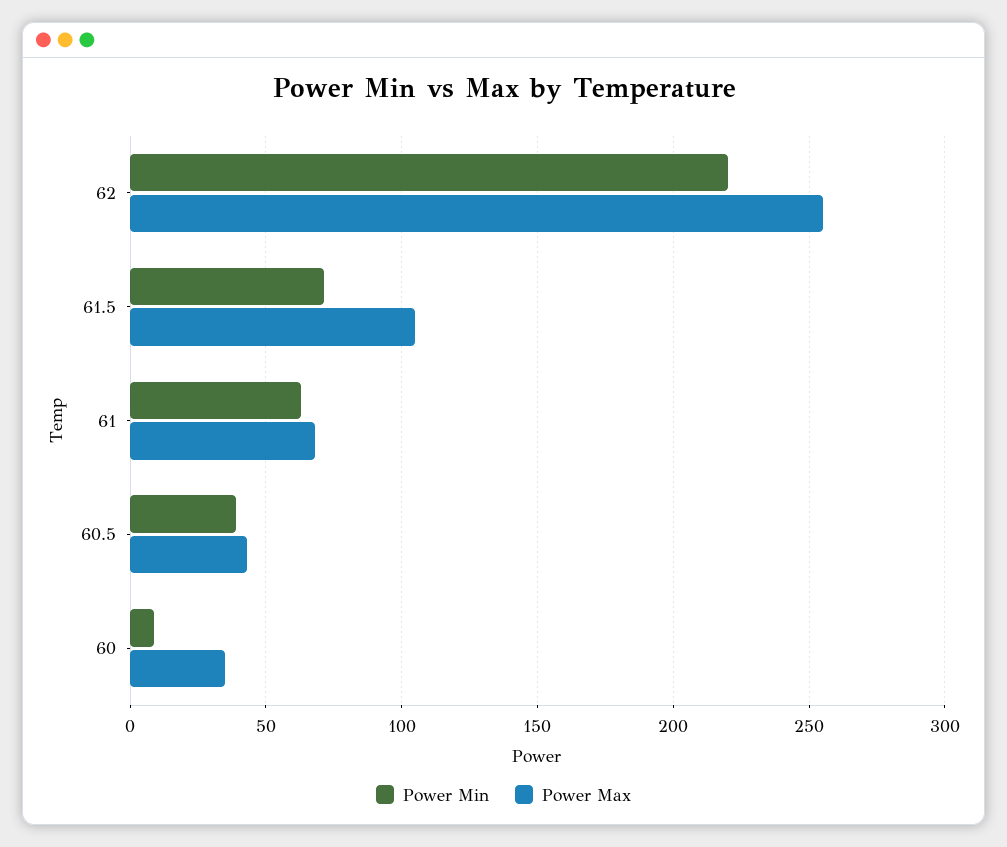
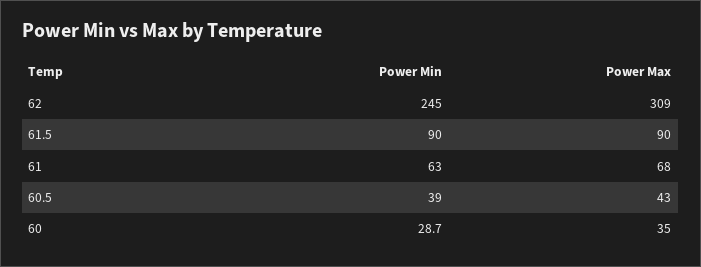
  {
    "Power Min": {
-     "62": 220,
+     "62": 245,
-     "61.5": 70,
+     "61.5": 90,
      "61": 63,
      "60.5": 39,
-     "60": 10
+     "60": 28.7
    },
    "Power Max": {
-     "62": 255,
+     "62": 309,
-     "61.5": 105,
+     "61.5": 90,
      "61": 68,
      "60.5": 43,
      "60": 35
    }
  }

